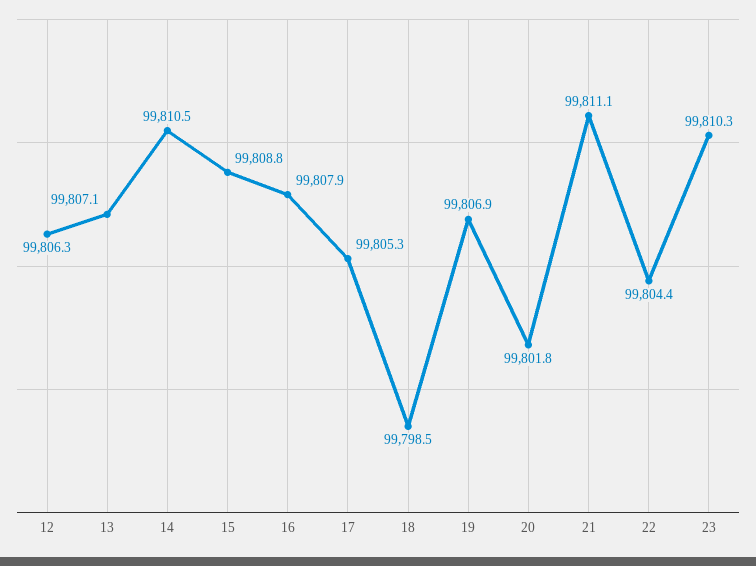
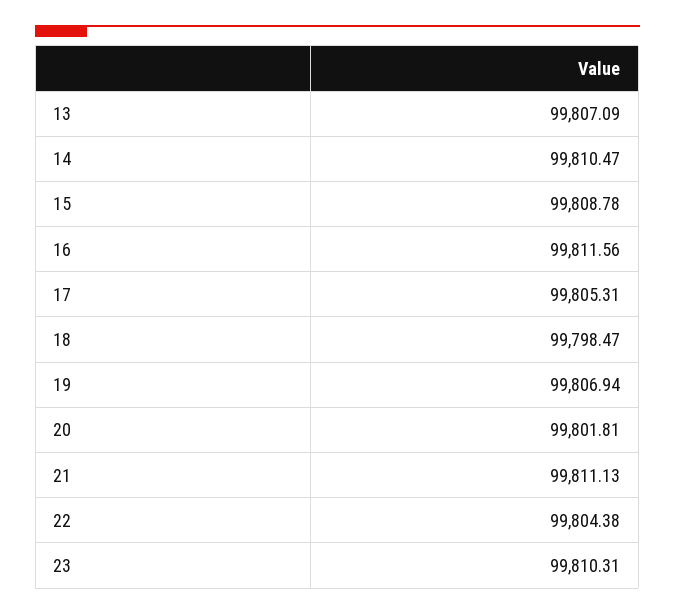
  {
-   "12": 99806.3,
    "13": 99807.09,
    "14": 99810.47,
    "15": 99808.78,
-   "16": 99807.9,
+   "16": 99811.56,
    "17": 99805.31,
    "18": 99798.47,
    "19": 99806.94,
    "20": 99801.81,
    "21": 99811.13,
    "22": 99804.38,
    "23": 99810.31
  }

